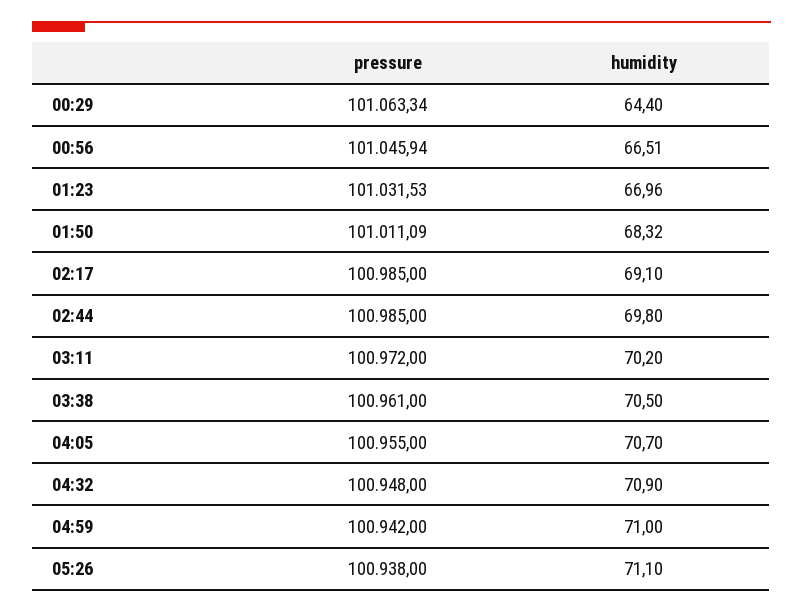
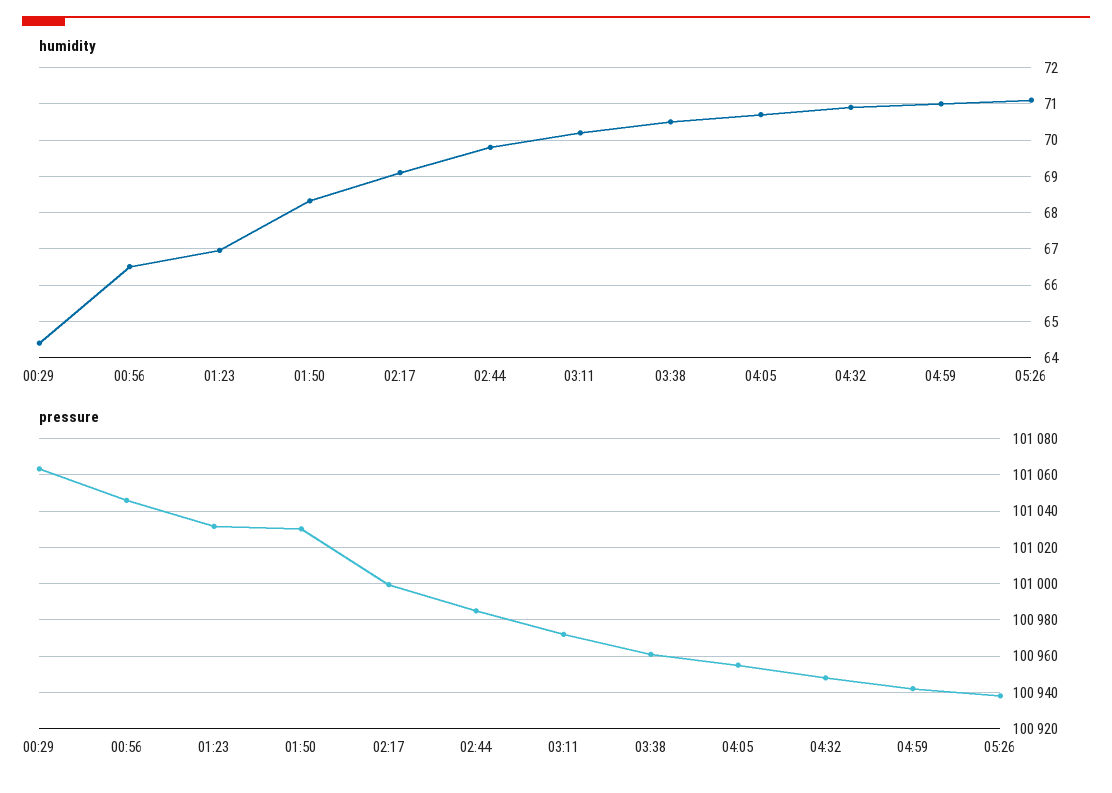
  {
    "pressure": {
      "00:29": 101063.34,
      "00:56": 101045.94,
      "01:23": 101031.53,
-     "01:50": 101011.09,
+     "01:50": 101030,
-     "02:17": 100985,
+     "02:17": 101000,
      "02:44": 100985,
      "03:11": 100972,
      "03:38": 100961,
      "04:05": 100955,
      "04:32": 100948,
      "04:59": 100942,
      "05:26": 100938
    },
    "humidity": {
      "00:29": 64.4,
      "00:56": 66.51,
      "01:23": 66.96,
      "01:50": 68.32,
      "02:17": 69.1,
      "02:44": 69.8,
      "03:11": 70.2,
      "03:38": 70.5,
      "04:05": 70.7,
      "04:32": 70.9,
      "04:59": 71,
      "05:26": 71.1
    }
  }

